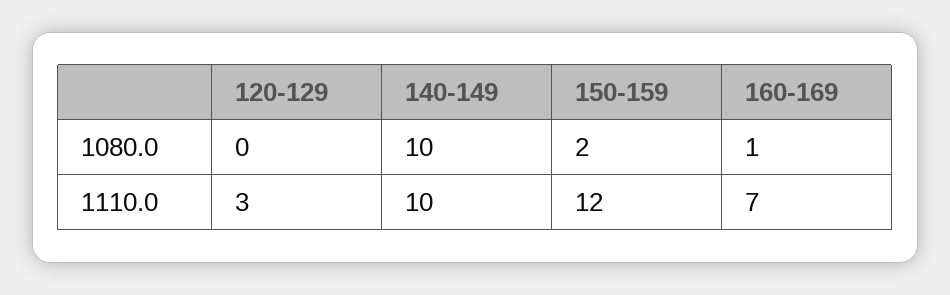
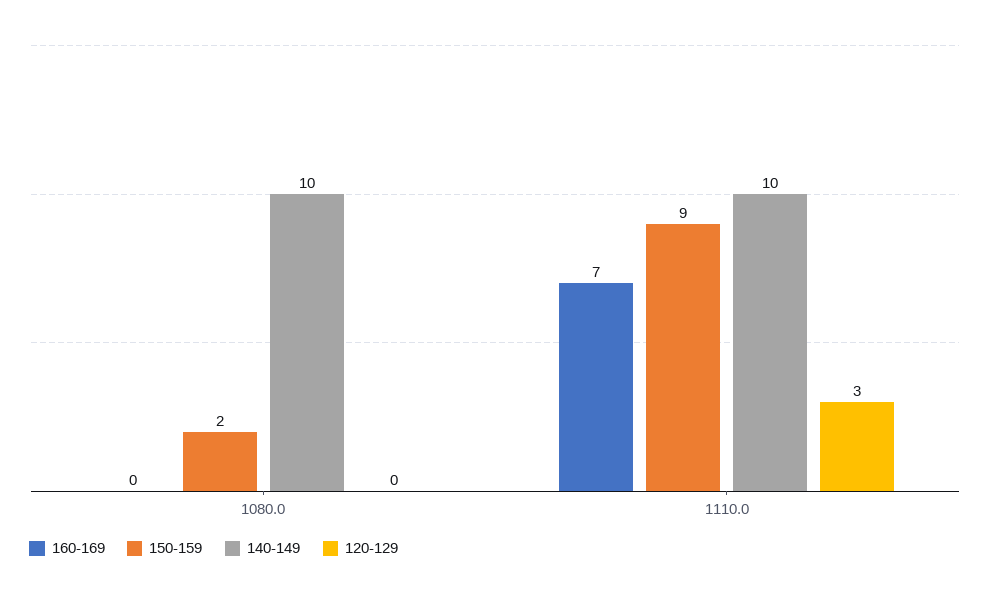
  {
    "120-129": {
      "1080.0": 0,
      "1110.0": 3
    },
    "140-149": {
      "1080.0": 10,
      "1110.0": 10
    },
    "150-159": {
      "1080.0": 2,
-     "1110.0": 12
+     "1110.0": 9
    },
    "160-169": {
-     "1080.0": 1,
+     "1080.0": 0,
      "1110.0": 7
    }
  }

